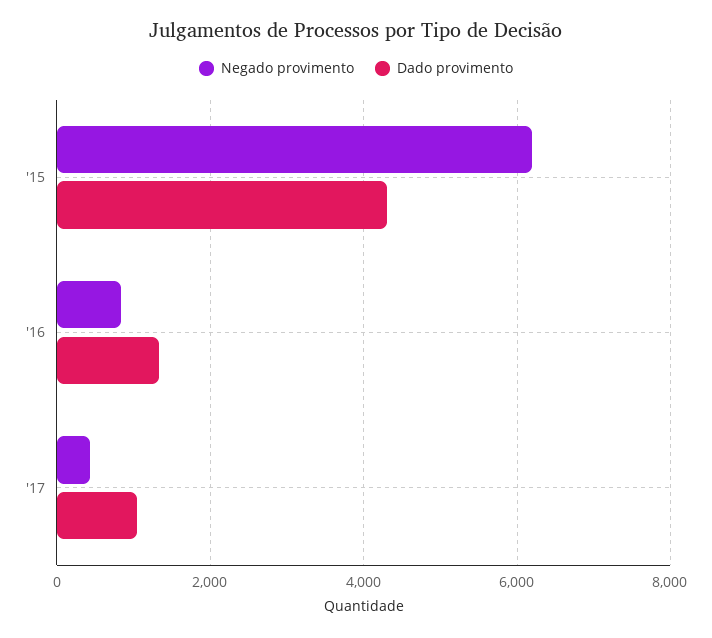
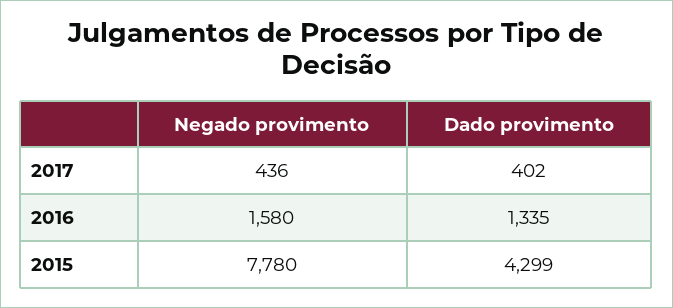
  {
    "Negado provimento": {
-     "'15": 6200,
+     "'15": 7780,
-     "'16": 800,
+     "'16": 1580,
      "'17": 436
    },
    "Dado provimento": {
      "'15": 4299,
      "'16": 1335,
-     "'17": 1000
+     "'17": 402
    }
  }

